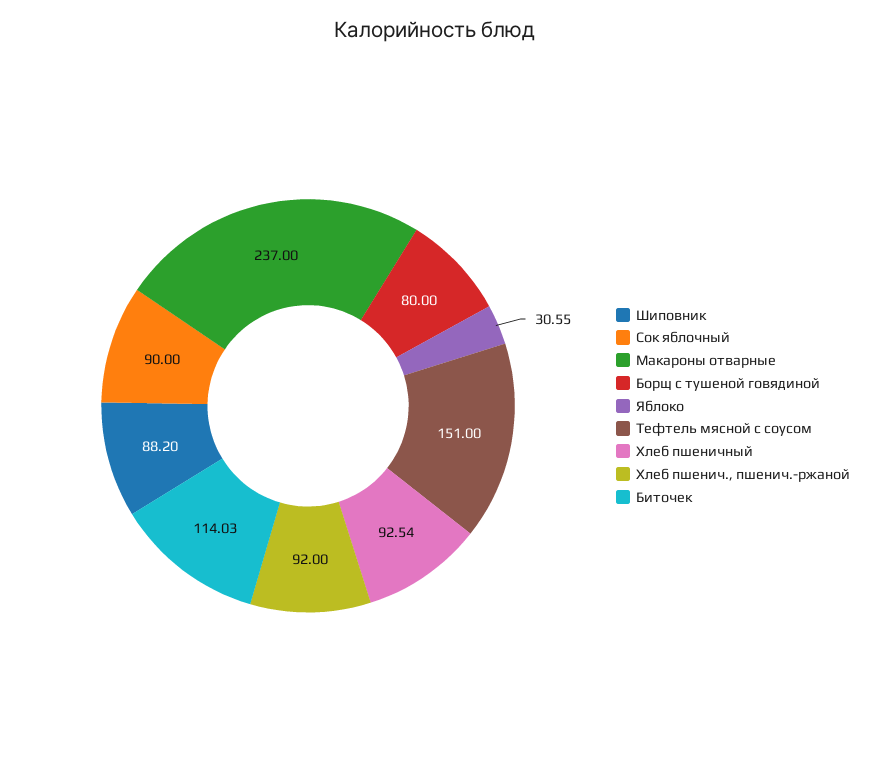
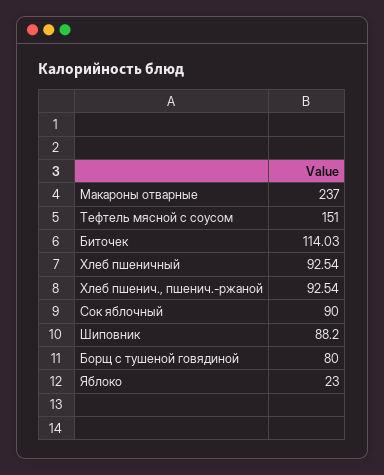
  {
    "Шиповник": 88.2,
    "Сок яблочный": 90,
    "Макароны отварные": 237,
    "Борщ с тушеной говядиной": 80,
-   "Яблоко": 30.55,
+   "Яблоко": 23,
    "Тефтель мясной с соусом": 151,
    "Хлеб пшеничный": 92.54,
-   "Хлеб пшенич., пшенич.-ржаной": 92,
+   "Хлеб пшенич., пшенич.-ржаной": 92.54,
    "Биточек": 114.03
  }

